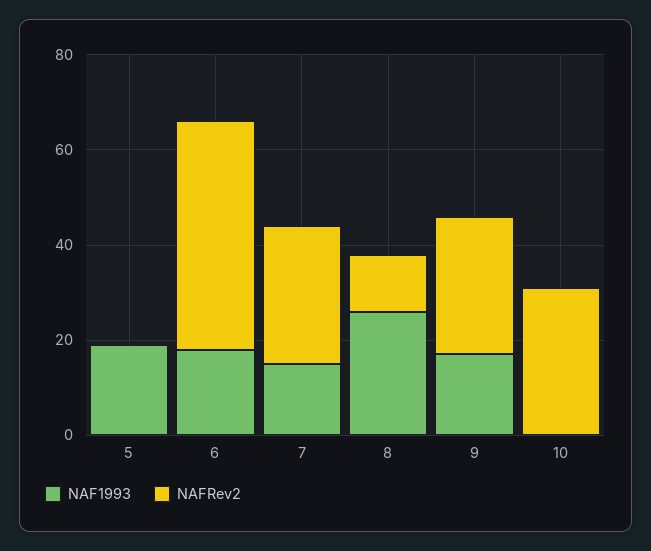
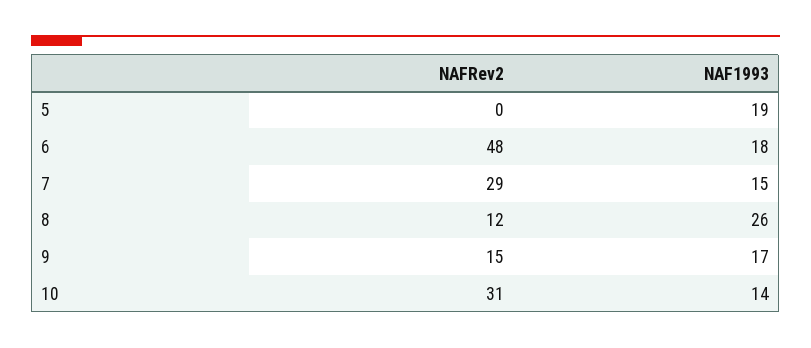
  {
    "NAF1993": {
      "5": 19,
      "6": 18,
      "7": 15,
      "8": 26,
      "9": 17,
-     "10": 0
+     "10": 14
    },
    "NAFRev2": {
      "5": 0,
      "6": 48,
      "7": 29,
      "8": 12,
-     "9": 30,
+     "9": 15,
      "10": 31
    }
  }

